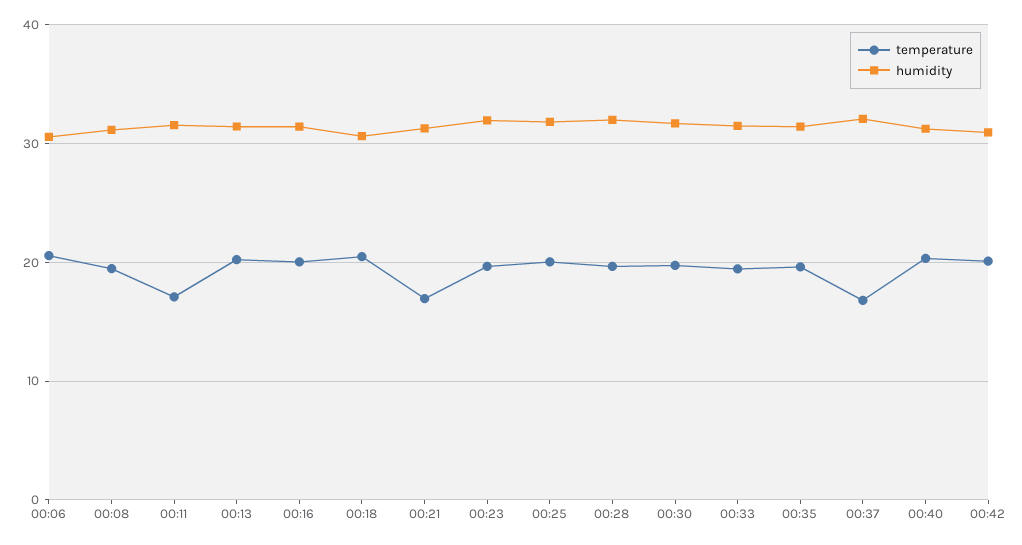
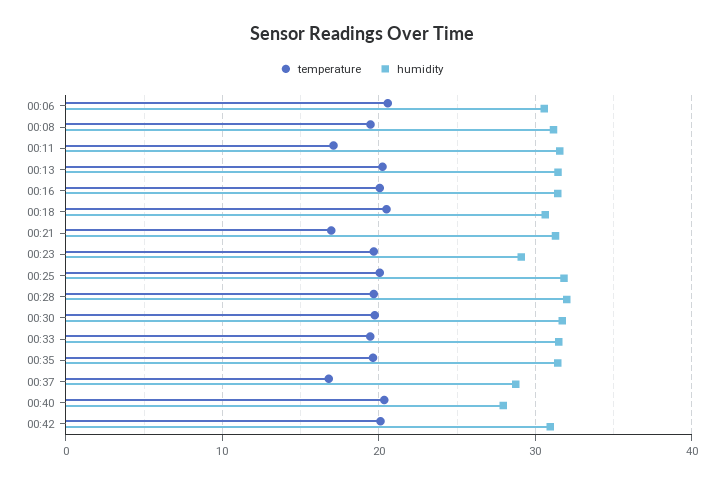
  {
    "temperature": {
      "00:06": 21,
      "00:08": 19,
      "00:11": 17,
      "00:13": 20,
      "00:16": 20,
      "00:18": 20,
      "00:21": 17,
      "00:23": 20,
      "00:25": 20,
      "00:28": 20,
      "00:30": 20,
      "00:33": 19,
      "00:35": 20,
      "00:37": 17,
      "00:40": 20,
      "00:42": 20
    },
    "humidity": {
      "00:06": 31,
      "00:08": 31,
      "00:11": 32,
      "00:13": 31,
      "00:16": 31,
      "00:18": 31,
      "00:21": 31,
-     "00:23": 32,
+     "00:23": 29,
      "00:25": 32,
      "00:28": 32,
      "00:30": 32,
      "00:33": 31,
      "00:35": 31,
-     "00:37": 32,
+     "00:37": 29,
-     "00:40": 31,
+     "00:40": 28,
      "00:42": 31
    }
  }

